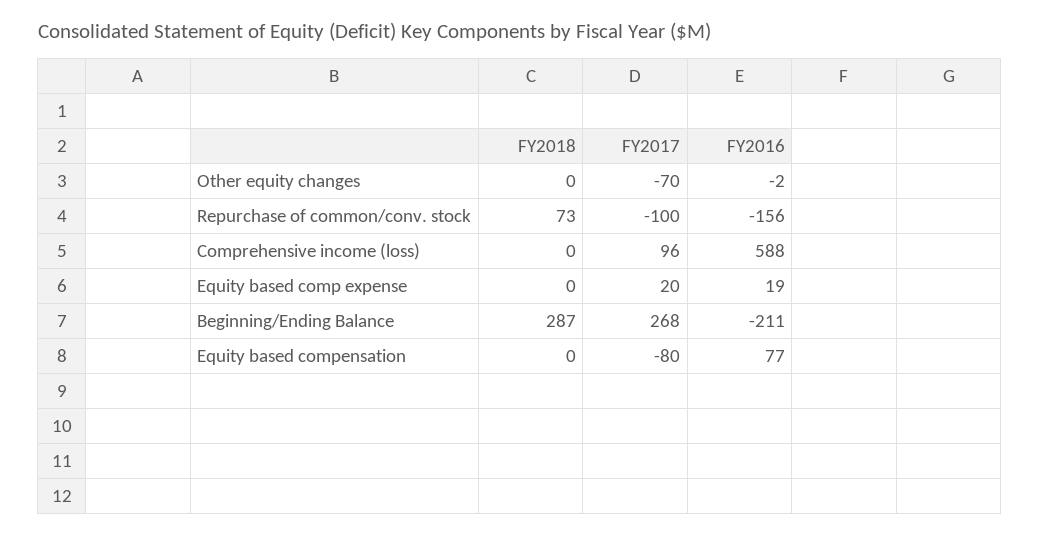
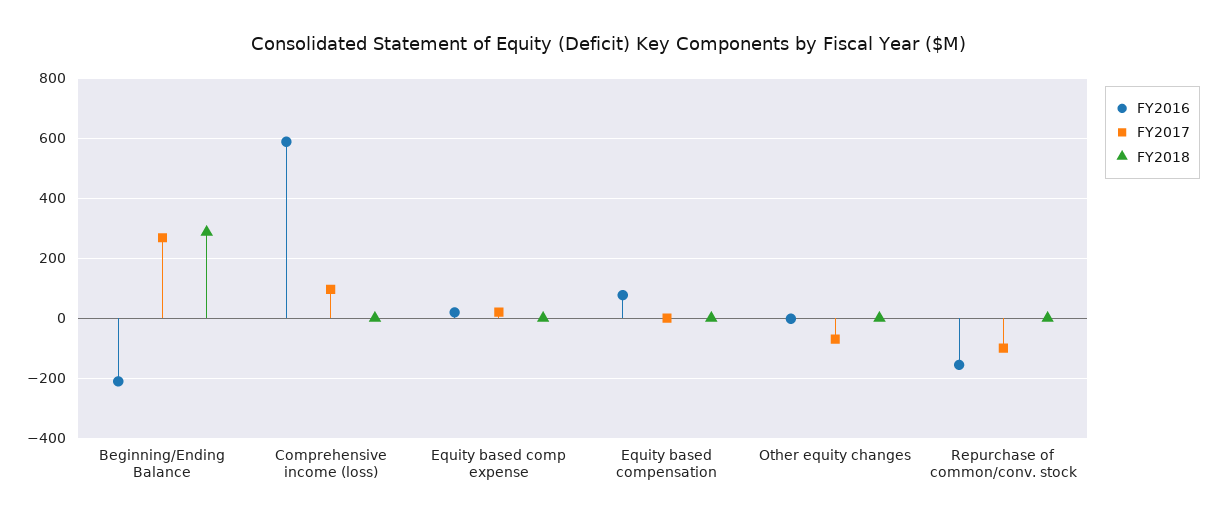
  {
    "FY2018": {
      "Other equity changes": 0,
-     "Repurchase of common/conv. stock": 73,
+     "Repurchase of common/conv. stock": 0,
      "Comprehensive income (loss)": 0,
      "Equity based comp expense": 0,
      "Beginning/Ending Balance": 287,
      "Equity based compensation": 0
    },
    "FY2017": {
      "Other equity changes": -70,
      "Repurchase of common/conv. stock": -100,
      "Comprehensive income (loss)": 96,
      "Equity based comp expense": 20,
      "Beginning/Ending Balance": 268,
-     "Equity based compensation": -80
+     "Equity based compensation": 0
    },
    "FY2016": {
      "Other equity changes": -2,
      "Repurchase of common/conv. stock": -156,
      "Comprehensive income (loss)": 588,
      "Equity based comp expense": 19,
      "Beginning/Ending Balance": -211,
      "Equity based compensation": 77
    }
  }

